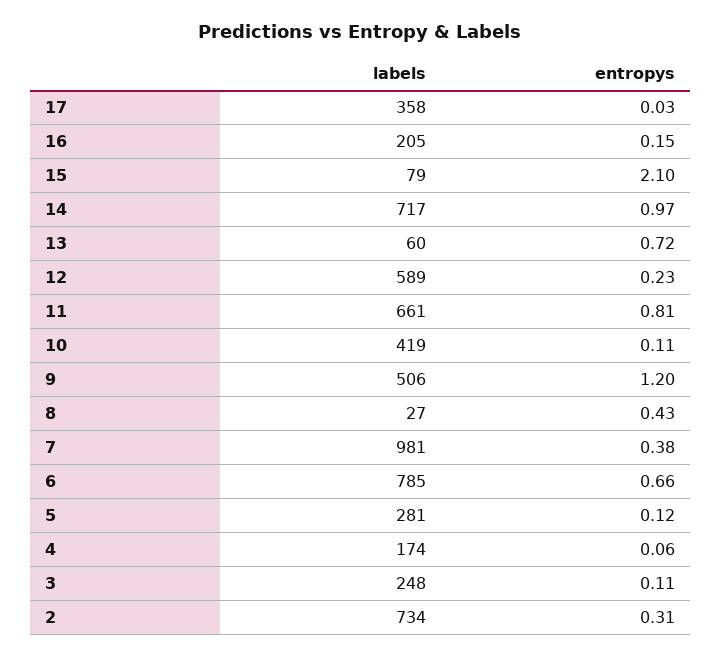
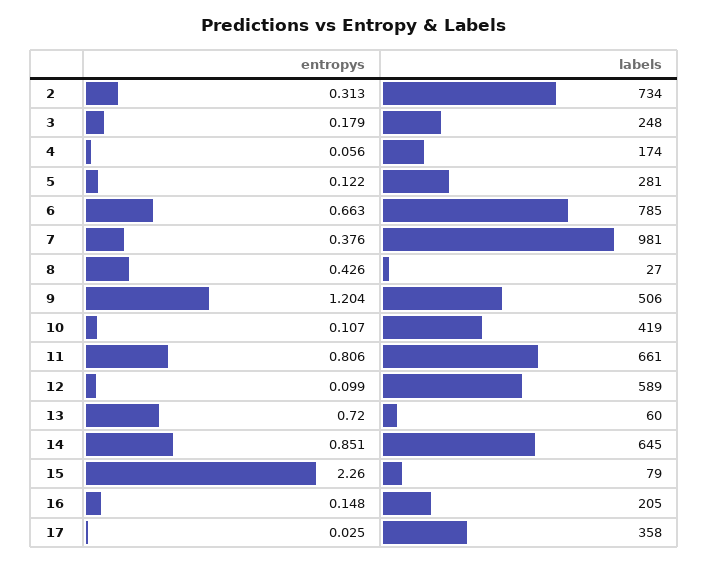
  {
    "labels": {
      "17": 358,
      "16": 205,
      "15": 79,
-     "14": 717,
+     "14": 645,
      "13": 60,
      "12": 589,
      "11": 661,
      "10": 419,
      "9": 506,
      "8": 27,
      "7": 981,
      "6": 785,
      "5": 281,
      "4": 174,
      "3": 248,
      "2": 734
    },
    "entropys": {
      "17": 0.025,
      "16": 0.148,
-     "15": 2.1,
+     "15": 2.26,
-     "14": 0.97,
+     "14": 0.851,
      "13": 0.72,
-     "12": 0.23,
+     "12": 0.099,
      "11": 0.806,
      "10": 0.107,
      "9": 1.204,
      "8": 0.426,
      "7": 0.376,
      "6": 0.663,
      "5": 0.122,
      "4": 0.056,
-     "3": 0.11,
+     "3": 0.179,
      "2": 0.313
    }
  }

